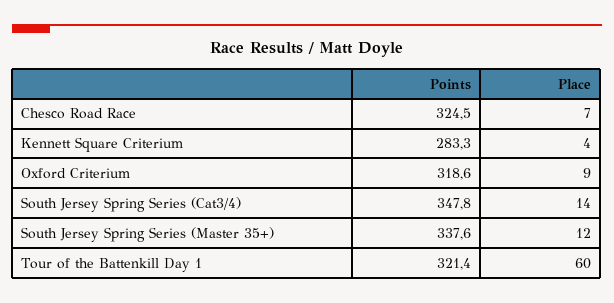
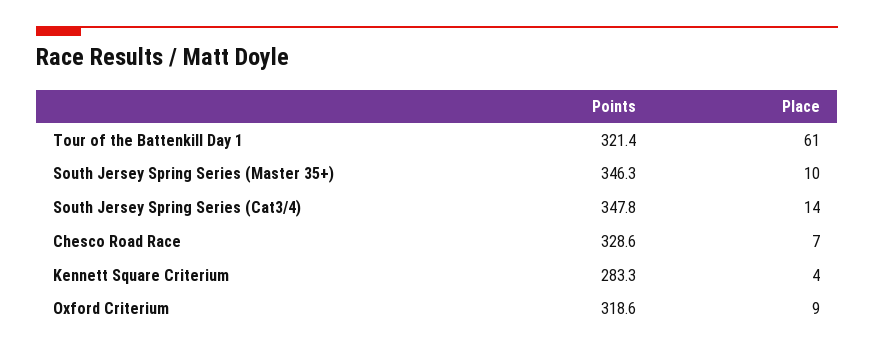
  {
    "Points": {
-     "Chesco Road Race": 324.5,
+     "Chesco Road Race": 328.6,
      "Kennett Square Criterium": 283.3,
      "Oxford Criterium": 318.6,
      "South Jersey Spring Series (Cat3/4)": 347.8,
-     "South Jersey Spring Series (Master 35+)": 337.6,
+     "South Jersey Spring Series (Master 35+)": 346.3,
      "Tour of the Battenkill Day 1": 321.4
    },
    "Place": {
      "Chesco Road Race": 7,
      "Kennett Square Criterium": 4,
      "Oxford Criterium": 9,
      "South Jersey Spring Series (Cat3/4)": 14,
-     "South Jersey Spring Series (Master 35+)": 12,
+     "South Jersey Spring Series (Master 35+)": 10,
-     "Tour of the Battenkill Day 1": 60
+     "Tour of the Battenkill Day 1": 61
    }
  }

